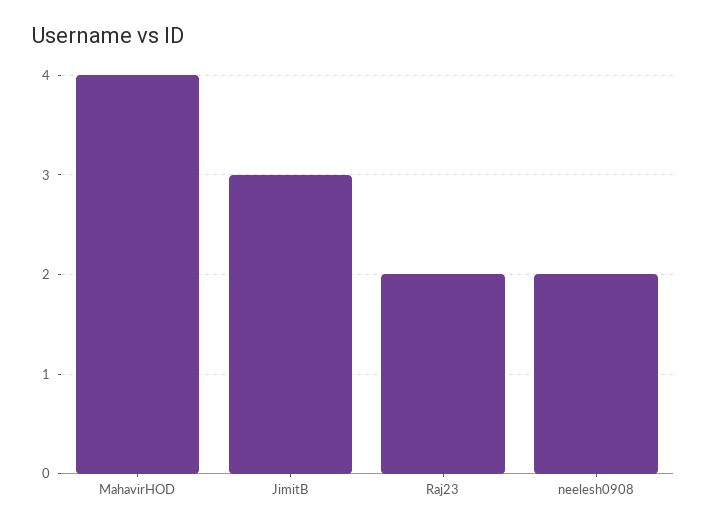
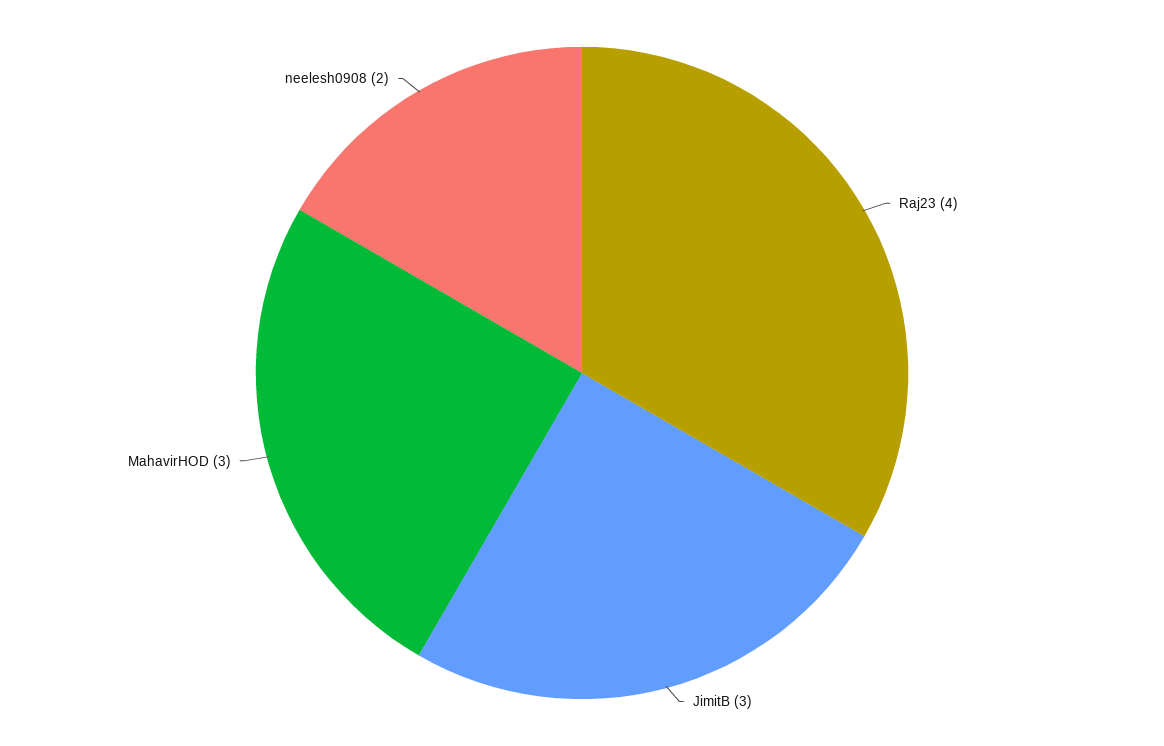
  {
-   "MahavirHOD": 4,
+   "MahavirHOD": 3,
    "JimitB": 3,
-   "Raj23": 2,
+   "Raj23": 4,
    "neelesh0908": 2
  }

